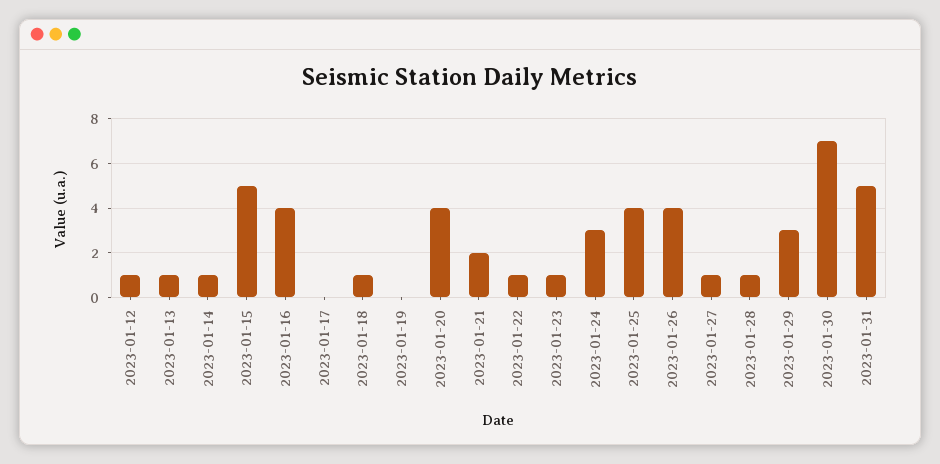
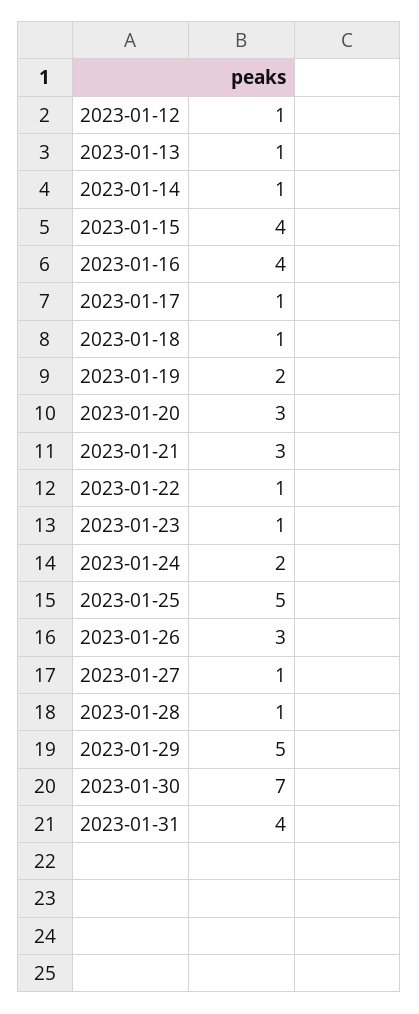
  {
    "2023-01-12": 1,
    "2023-01-13": 1,
    "2023-01-14": 1,
-   "2023-01-15": 5,
+   "2023-01-15": 4,
    "2023-01-16": 4,
-   "2023-01-17": 0,
+   "2023-01-17": 1,
    "2023-01-18": 1,
-   "2023-01-19": 0,
+   "2023-01-19": 2,
-   "2023-01-20": 4,
+   "2023-01-20": 3,
-   "2023-01-21": 2,
+   "2023-01-21": 3,
    "2023-01-22": 1,
    "2023-01-23": 1,
-   "2023-01-24": 3,
+   "2023-01-24": 2,
-   "2023-01-25": 4,
+   "2023-01-25": 5,
-   "2023-01-26": 4,
+   "2023-01-26": 3,
    "2023-01-27": 1,
    "2023-01-28": 1,
-   "2023-01-29": 3,
+   "2023-01-29": 5,
    "2023-01-30": 7,
-   "2023-01-31": 5
+   "2023-01-31": 4
  }

